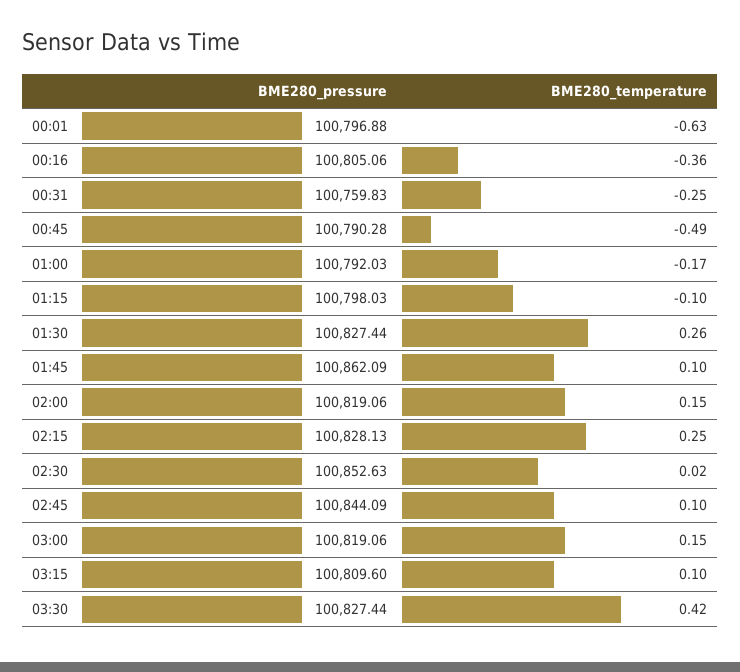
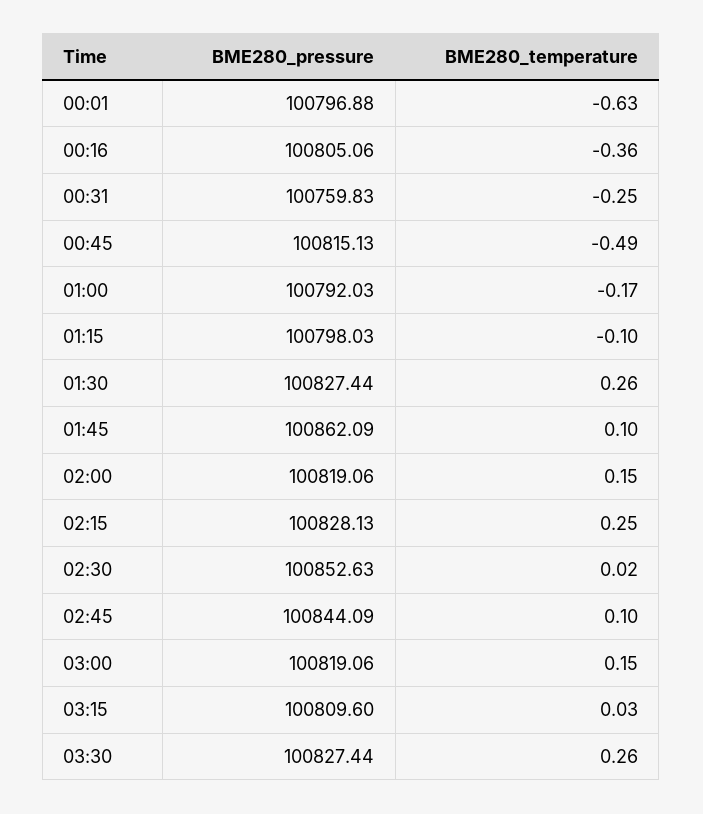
  {
    "BME280_pressure": {
      "00:01": 100796.88,
      "00:16": 100805.06,
      "00:31": 100759.83,
-     "00:45": 100790.28,
+     "00:45": 100815.13,
      "01:00": 100792.03,
      "01:15": 100798.03,
      "01:30": 100827.44,
      "01:45": 100862.09,
      "02:00": 100819.06,
      "02:15": 100828.13,
      "02:30": 100852.63,
      "02:45": 100844.09,
      "03:00": 100819.06,
      "03:15": 100809.6,
      "03:30": 100827.44
    },
    "BME280_temperature": {
      "00:01": -0.63,
      "00:16": -0.36,
      "00:31": -0.25,
      "00:45": -0.49,
      "01:00": -0.17,
      "01:15": -0.1,
      "01:30": 0.26,
      "01:45": 0.1,
      "02:00": 0.15,
      "02:15": 0.25,
      "02:30": 0.02,
      "02:45": 0.1,
      "03:00": 0.15,
-     "03:15": 0.1,
+     "03:15": 0.03,
-     "03:30": 0.42
+     "03:30": 0.26
    }
  }

